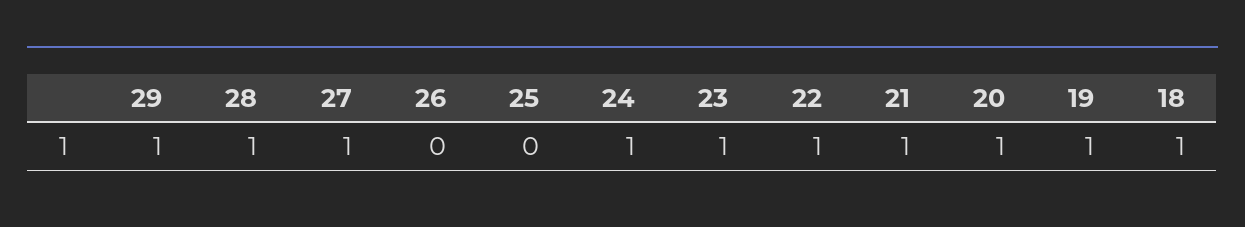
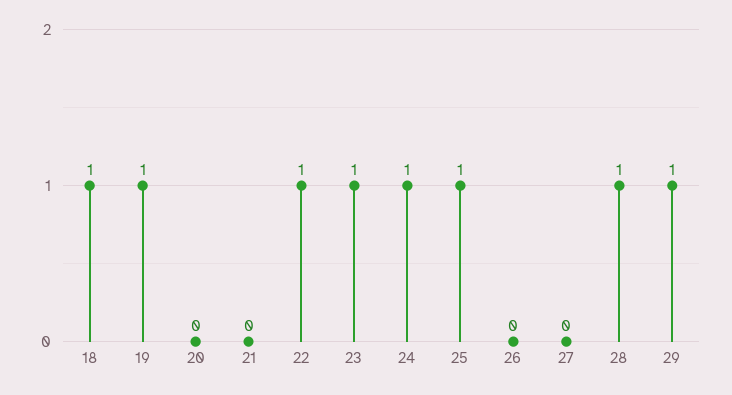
  {
    "29": 1,
    "28": 1,
-   "27": 1,
+   "27": 0,
    "26": 0,
-   "25": 0,
+   "25": 1,
    "24": 1,
    "23": 1,
    "22": 1,
-   "21": 1,
+   "21": 0,
-   "20": 1,
+   "20": 0,
    "19": 1,
    "18": 1
  }

